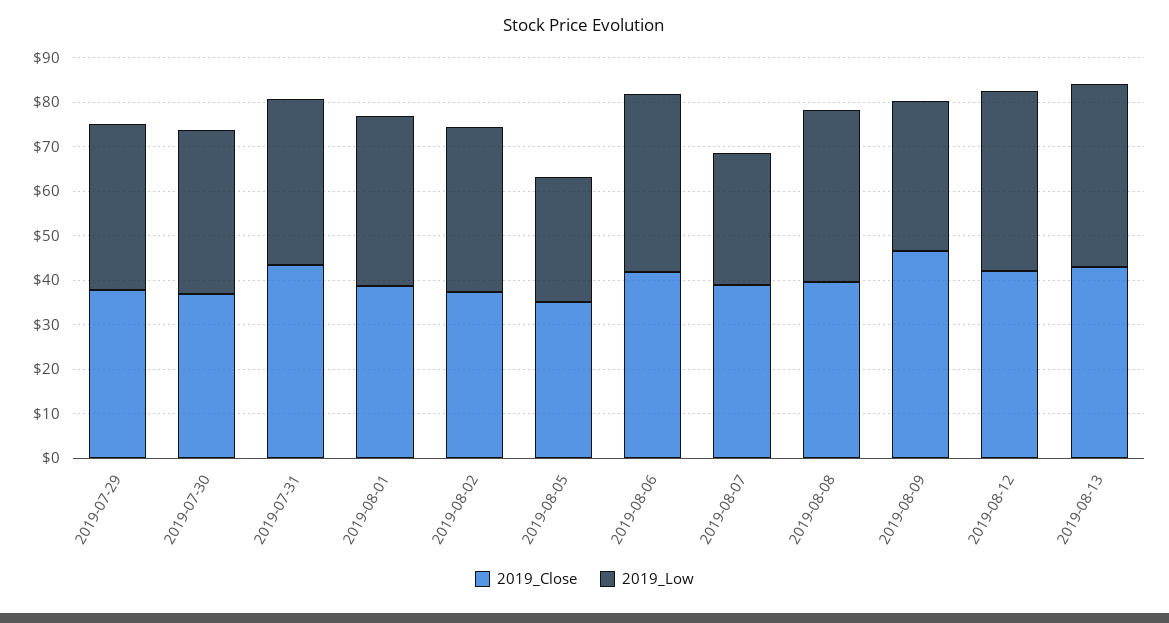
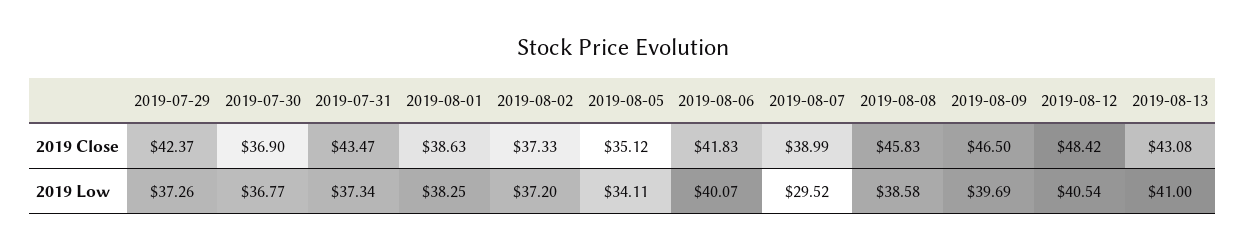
  {
    "2019_Close": {
-     "2019-07-29": 38,
+     "2019-07-29": 42.37,
      "2019-07-30": 36.9,
      "2019-07-31": 43.47,
      "2019-08-01": 38.63,
      "2019-08-02": 37.33,
      "2019-08-05": 35.12,
      "2019-08-06": 41.83,
      "2019-08-07": 38.99,
-     "2019-08-08": 40,
+     "2019-08-08": 45.83,
      "2019-08-09": 46.5,
-     "2019-08-12": 42,
+     "2019-08-12": 48.42,
      "2019-08-13": 43.08
    },
    "2019_Low": {
      "2019-07-29": 37.26,
      "2019-07-30": 36.77,
      "2019-07-31": 37.34,
      "2019-08-01": 38.25,
      "2019-08-02": 37.2,
-     "2019-08-05": 28,
+     "2019-08-05": 34.11,
      "2019-08-06": 40.07,
      "2019-08-07": 29.52,
      "2019-08-08": 38.58,
-     "2019-08-09": 34,
+     "2019-08-09": 39.69,
      "2019-08-12": 40.54,
      "2019-08-13": 41
    }
  }

